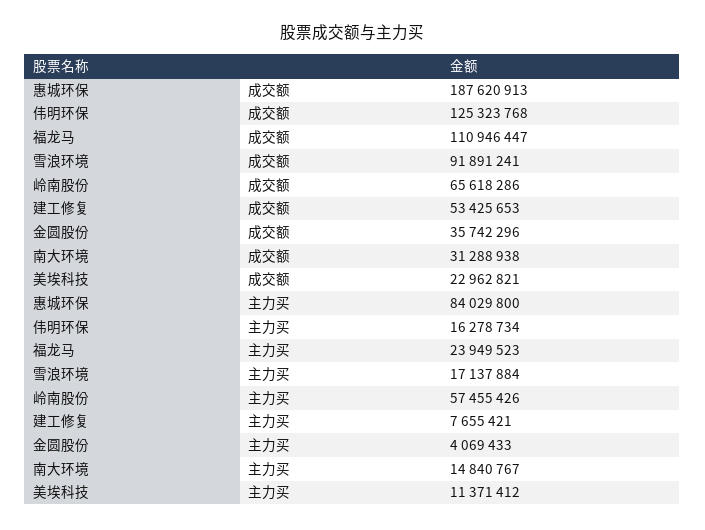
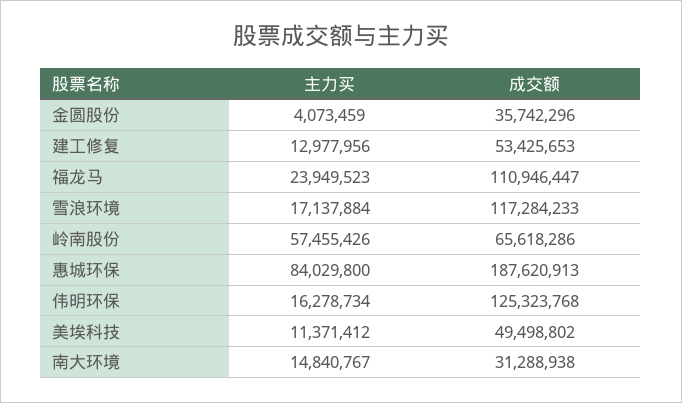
  {
    "惠城环保": {
      "成交额": 187620913,
      "主力买": 84029800
    },
    "伟明环保": {
      "成交额": 125323768,
      "主力买": 16278734
    },
    "福龙马": {
      "成交额": 110946447,
      "主力买": 23949523
    },
    "雪浪环境": {
-     "成交额": 91891241,
+     "成交额": 117284233,
      "主力买": 17137884
    },
    "岭南股份": {
      "成交额": 65618286,
      "主力买": 57455426
    },
    "建工修复": {
      "成交额": 53425653,
-     "主力买": 7655421
+     "主力买": 12977956
    },
    "金圆股份": {
      "成交额": 35742296,
-     "主力买": 4069433
+     "主力买": 4073459
    },
    "南大环境": {
      "成交额": 31288938,
      "主力买": 14840767
    },
    "美埃科技": {
-     "成交额": 22962821,
+     "成交额": 49498802,
      "主力买": 11371412
    }
  }

